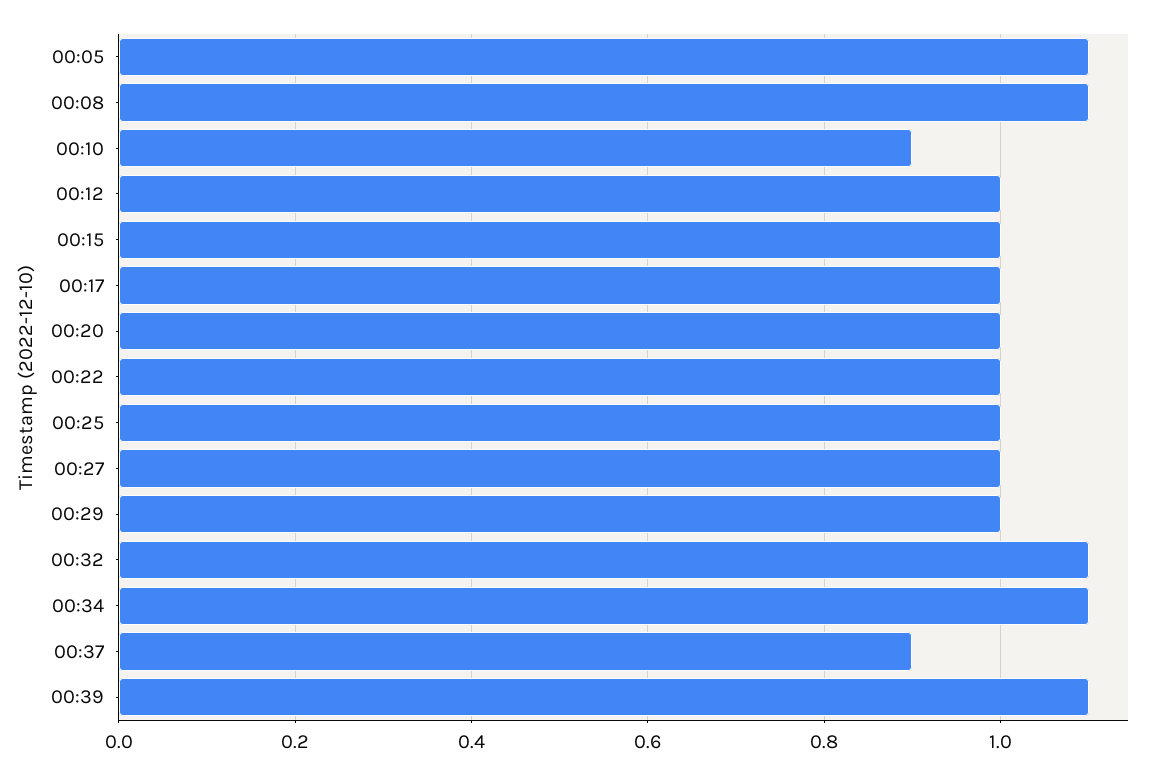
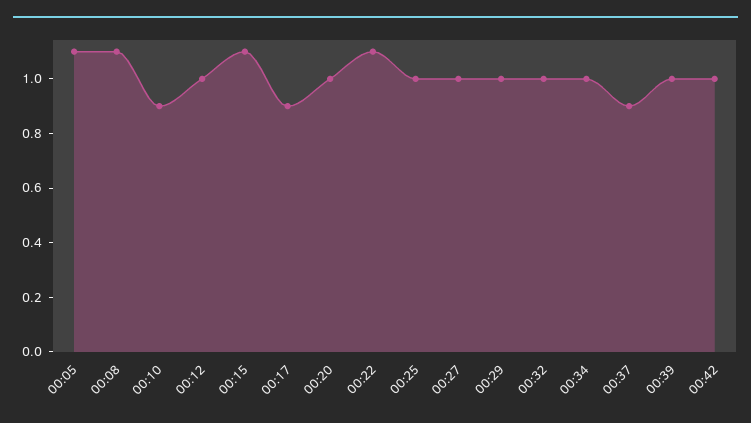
  {
    "00:05": 1.1,
    "00:08": 1.1,
    "00:10": 0.9,
    "00:12": 1,
-   "00:15": 1,
+   "00:15": 1.1,
-   "00:17": 1,
+   "00:17": 0.9,
    "00:20": 1,
-   "00:22": 1,
+   "00:22": 1.1,
    "00:25": 1,
    "00:27": 1,
    "00:29": 1,
-   "00:32": 1.1,
+   "00:32": 1,
-   "00:34": 1.1,
+   "00:34": 1,
    "00:37": 0.9,
-   "00:39": 1.1
+   "00:39": 1,
+   "00:42": 1
  }

